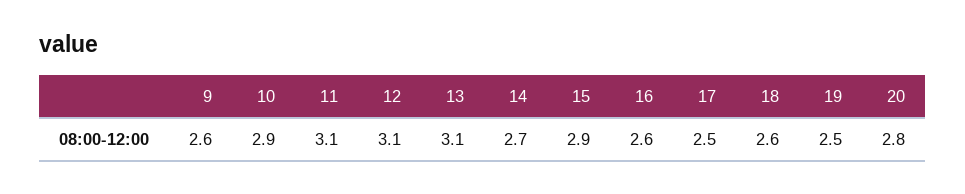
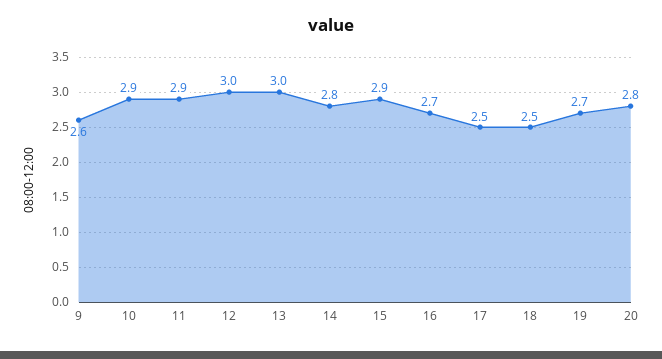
  {
    "9": 2.6,
    "10": 2.9,
-   "11": 3.1,
+   "11": 2.9,
-   "12": 3.1,
+   "12": 3,
-   "13": 3.1,
+   "13": 3,
-   "14": 2.7,
+   "14": 2.8,
    "15": 2.9,
-   "16": 2.6,
+   "16": 2.7,
    "17": 2.5,
-   "18": 2.6,
+   "18": 2.5,
-   "19": 2.5,
+   "19": 2.7,
    "20": 2.8
  }

